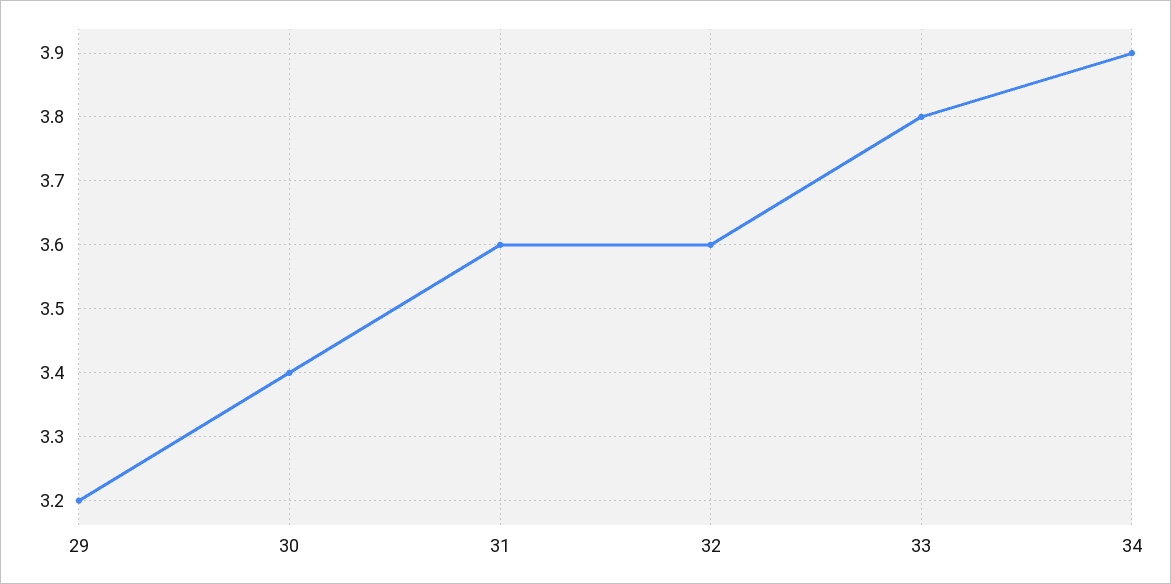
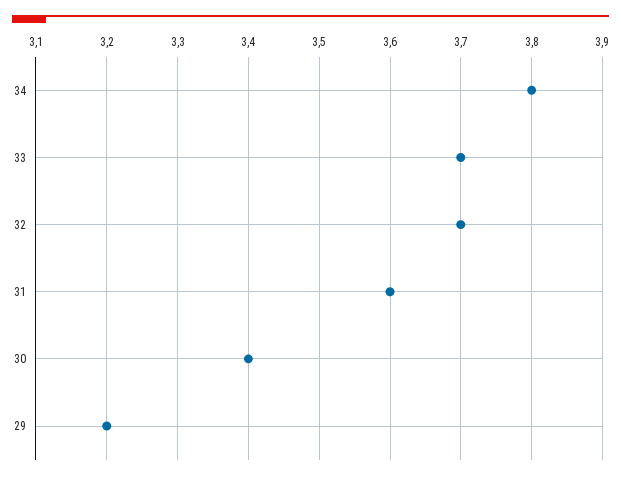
  {
    "29": 3.2,
    "30": 3.4,
    "31": 3.6,
-   "32": 3.6,
+   "32": 3.7,
-   "33": 3.8,
+   "33": 3.7,
-   "34": 3.9
+   "34": 3.8
  }

